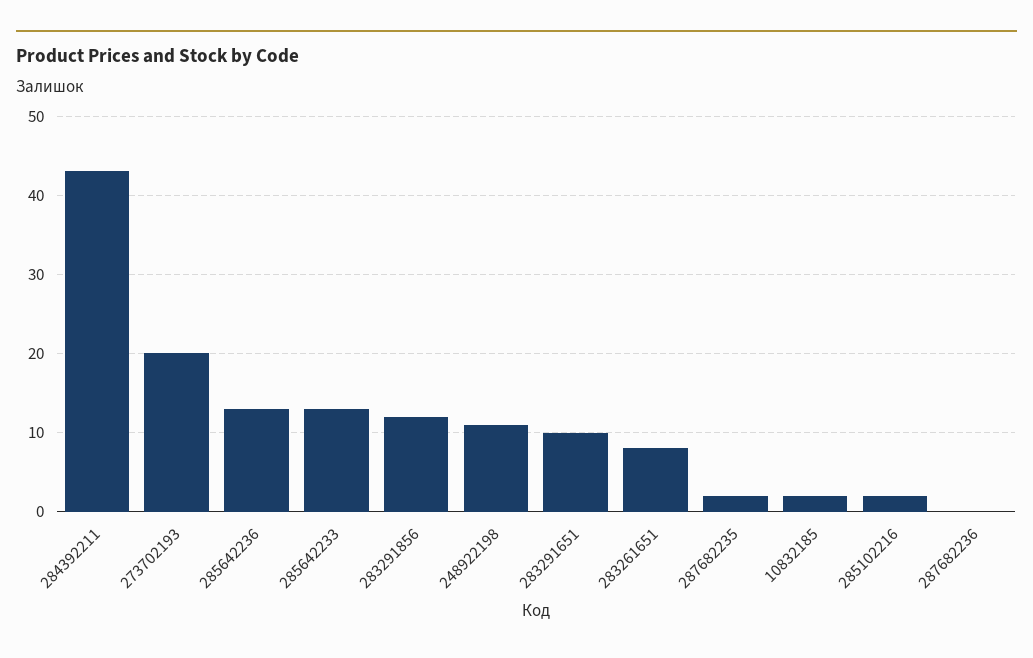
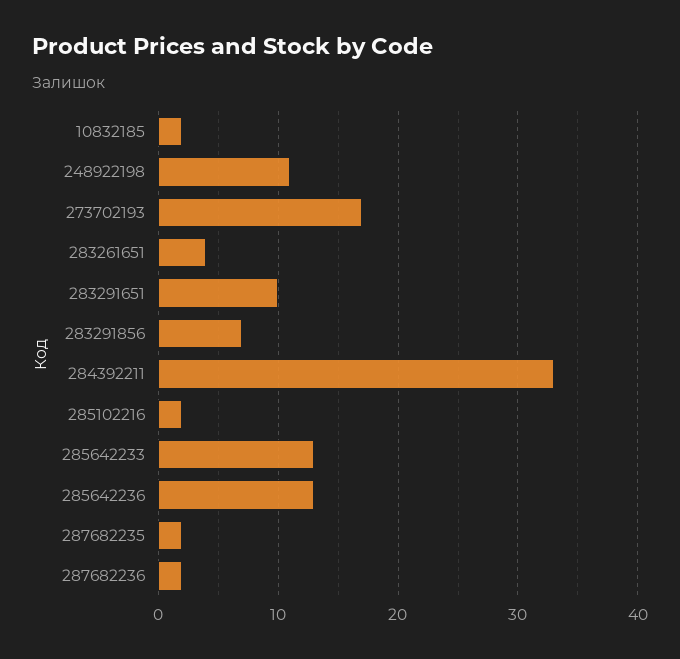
  {
-   "284392211": 43,
+   "284392211": 33,
-   "273702193": 20,
+   "273702193": 17,
    "285642236": 13,
    "285642233": 13,
-   "283291856": 12,
+   "283291856": 7,
    "248922198": 11,
    "283291651": 10,
-   "283261651": 8,
+   "283261651": 4,
    "287682235": 2,
    "10832185": 2,
    "285102216": 2,
-   "287682236": 0
+   "287682236": 2
  }

